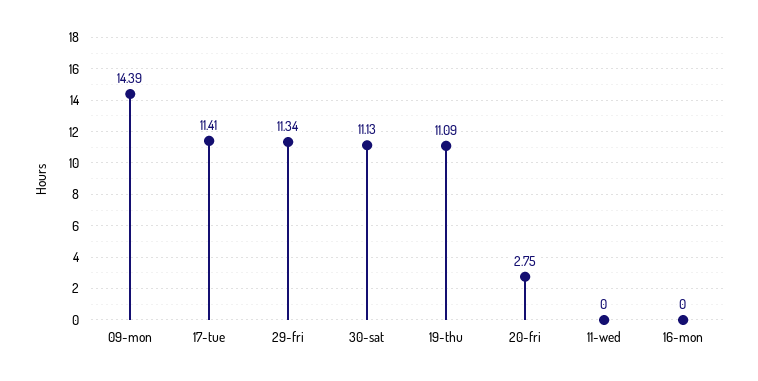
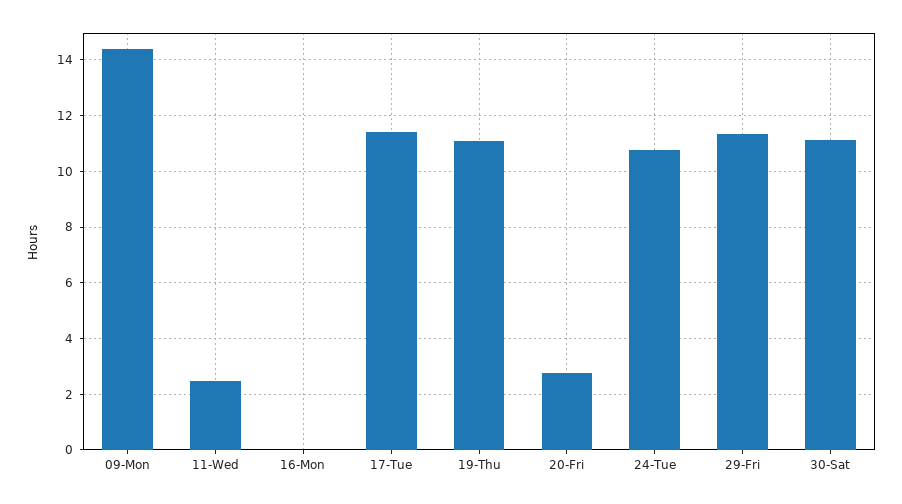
  {
    "09-mon": 14.39,
    "17-tue": 11.41,
    "29-fri": 11.34,
    "30-sat": 11.13,
    "19-thu": 11.09,
    "20-fri": 2.75,
-   "11-wed": 0,
+   "11-wed": 2.5,
-   "16-mon": 0
+   "16-mon": 0,
+   "24-Tue": 10.75
  }

